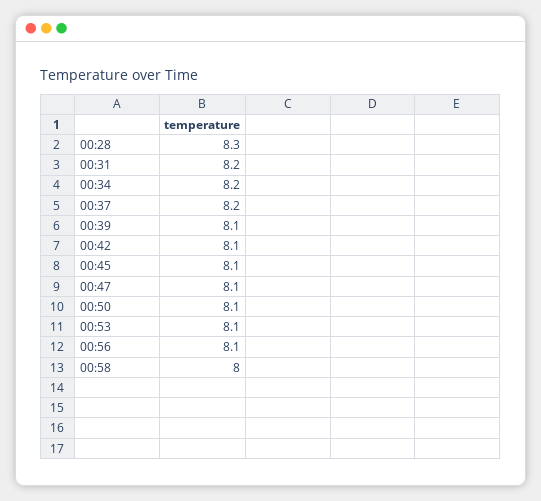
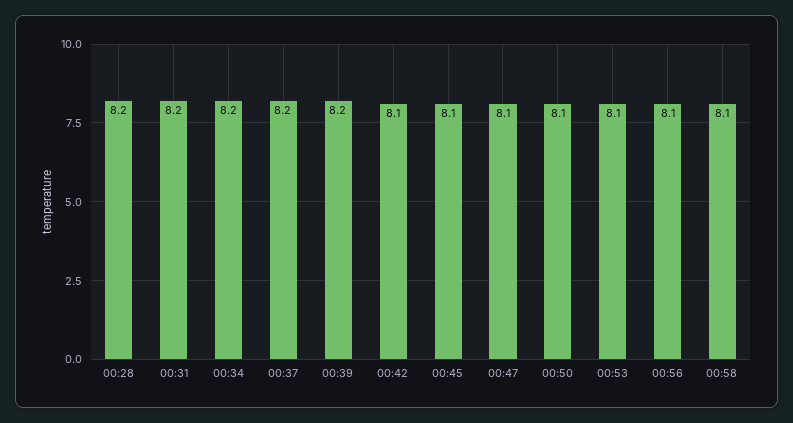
  {
-   "00:28": 8.3,
+   "00:28": 8.2,
    "00:31": 8.2,
    "00:34": 8.2,
    "00:37": 8.2,
-   "00:39": 8.1,
+   "00:39": 8.2,
    "00:42": 8.1,
    "00:45": 8.1,
    "00:47": 8.1,
    "00:50": 8.1,
    "00:53": 8.1,
    "00:56": 8.1,
-   "00:58": 8
+   "00:58": 8.1
  }

